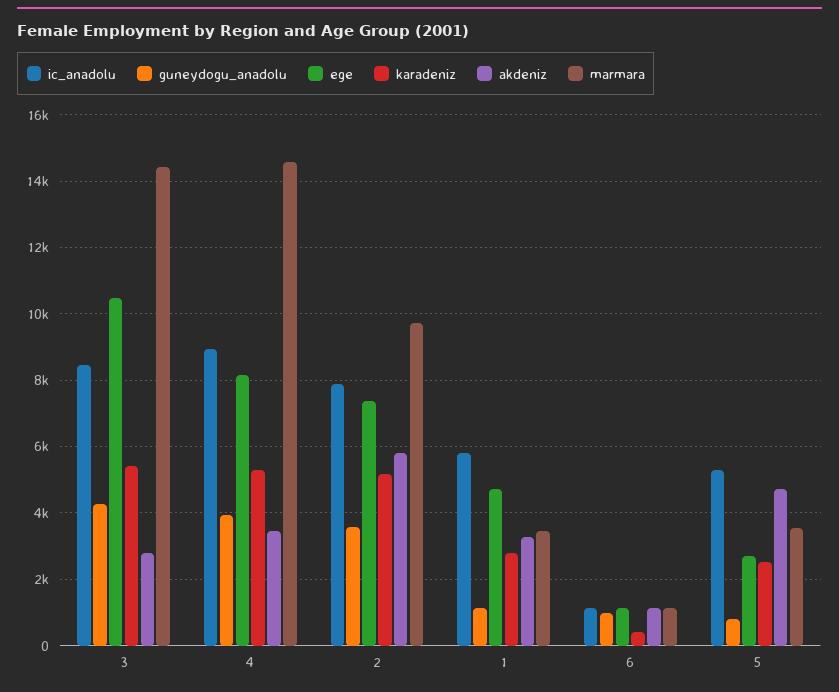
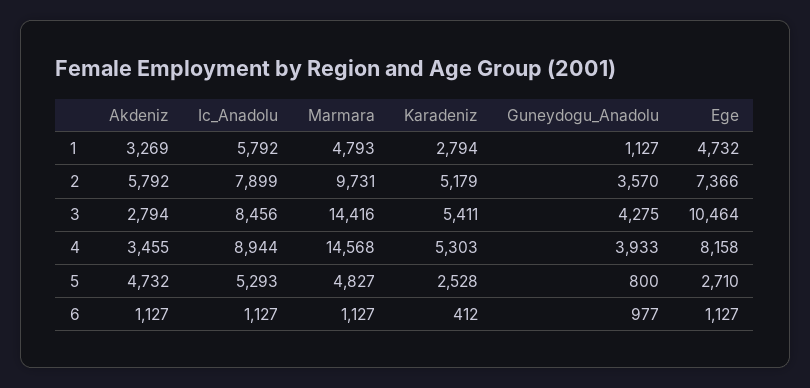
  {
    "ic_anadolu": {
      "3": 8456,
      "4": 8944,
      "2": 7899,
      "1": 5792,
      "6": 1127,
      "5": 5293
    },
    "guneydogu_anadolu": {
      "3": 4275,
      "4": 3933,
      "2": 3570,
      "1": 1127,
      "6": 977,
      "5": 800
    },
    "ege": {
      "3": 10464,
      "4": 8158,
      "2": 7366,
      "1": 4732,
      "6": 1127,
      "5": 2710
    },
    "karadeniz": {
      "3": 5411,
      "4": 5303,
      "2": 5179,
      "1": 2794,
      "6": 412,
      "5": 2528
    },
    "akdeniz": {
      "3": 2794,
      "4": 3455,
      "2": 5792,
      "1": 3269,
      "6": 1127,
      "5": 4732
    },
    "marmara": {
      "3": 14416,
      "4": 14568,
      "2": 9731,
-     "1": 3400,
+     "1": 4793,
      "6": 1127,
-     "5": 3600
+     "5": 4827
    }
  }

